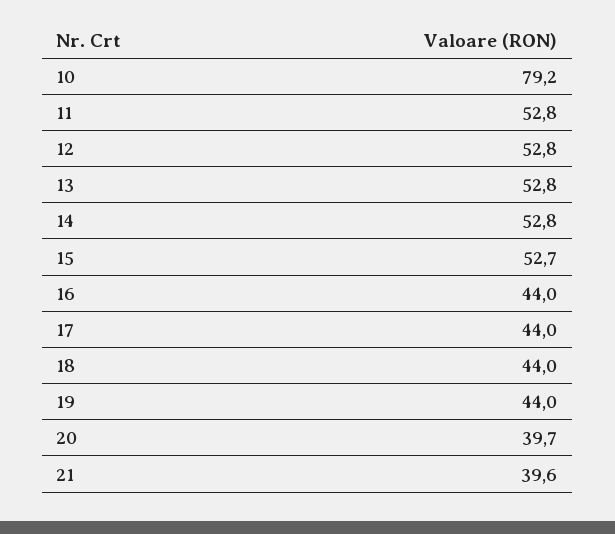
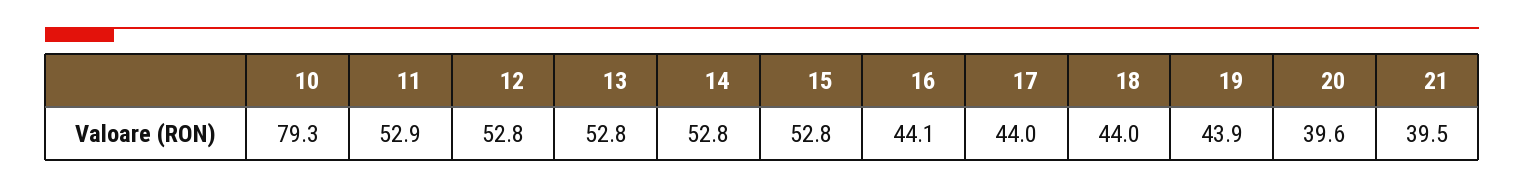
  {
-   "10": 79.2,
+   "10": 79.3,
-   "11": 52.8,
+   "11": 52.9,
    "12": 52.8,
    "13": 52.8,
    "14": 52.8,
-   "15": 52.7,
+   "15": 52.8,
-   "16": 44,
+   "16": 44.1,
    "17": 44,
    "18": 44,
-   "19": 44,
+   "19": 43.9,
-   "20": 39.7,
+   "20": 39.6,
-   "21": 39.6
+   "21": 39.5
  }

